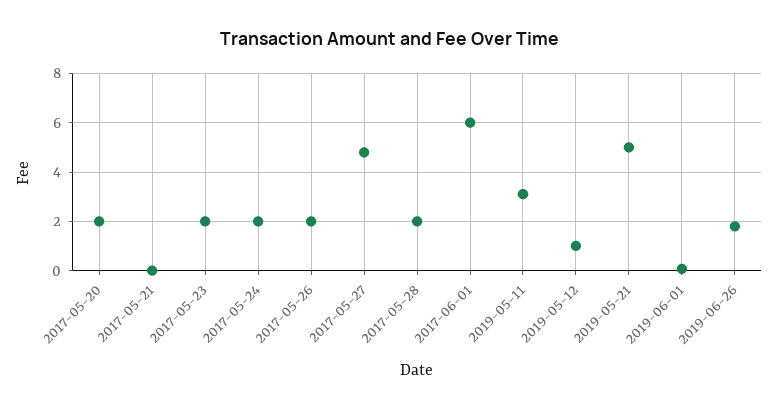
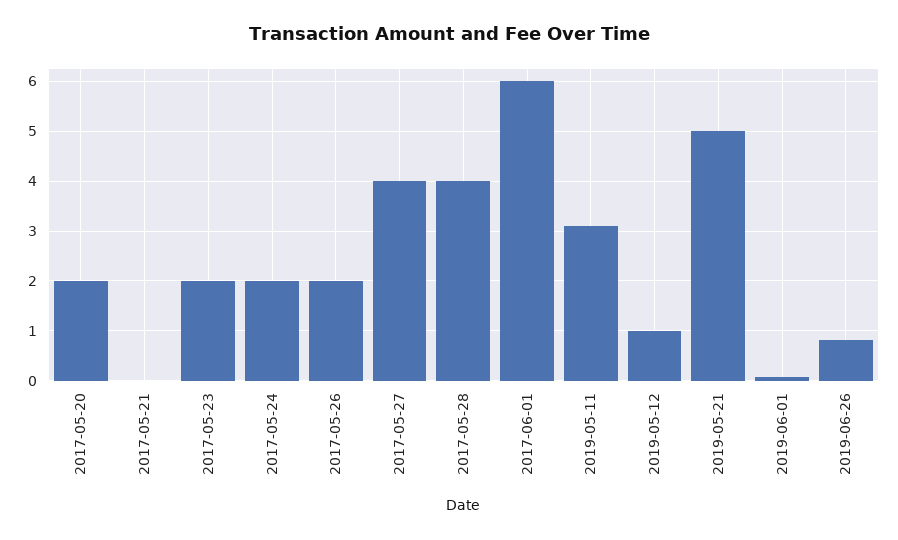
  {
    "2017-05-20": 2,
    "2017-05-21": 0,
    "2017-05-23": 2,
    "2017-05-24": 2,
    "2017-05-26": 2,
-   "2017-05-27": 4.75,
+   "2017-05-27": 4,
-   "2017-05-28": 2,
+   "2017-05-28": 4,
    "2017-06-01": 6,
    "2019-05-11": 3.2,
    "2019-05-12": 1,
    "2019-05-21": 5,
    "2019-06-01": 0,
-   "2019-06-26": 1.75
+   "2019-06-26": 0.8
  }

